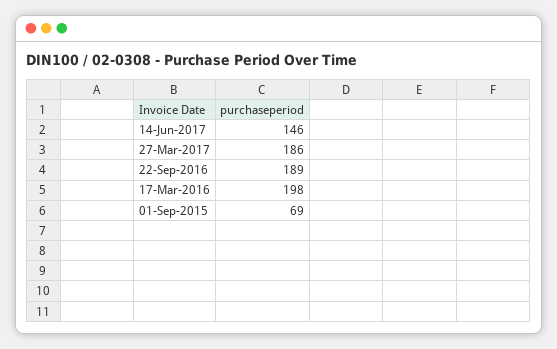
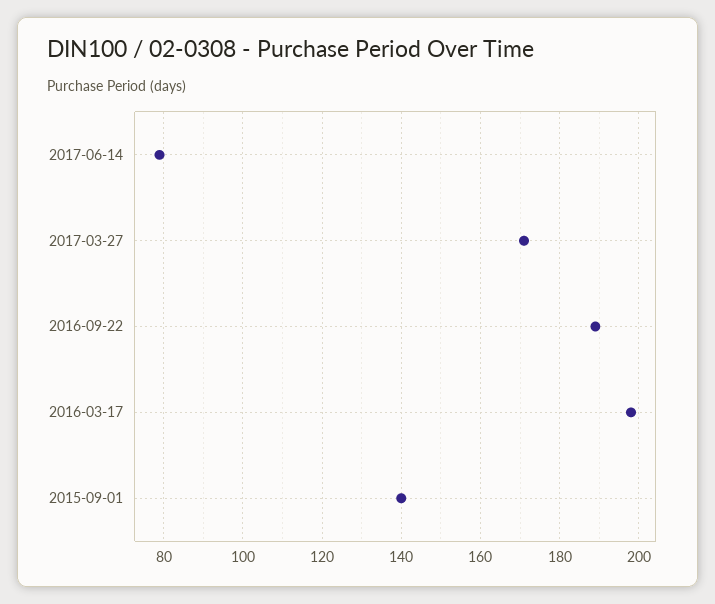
  {
-   "14-Jun-2017": 146,
+   "14-Jun-2017": 80,
-   "27-Mar-2017": 186,
+   "27-Mar-2017": 170,
    "22-Sep-2016": 189,
    "17-Mar-2016": 198,
-   "01-Sep-2015": 69
+   "01-Sep-2015": 140
  }

